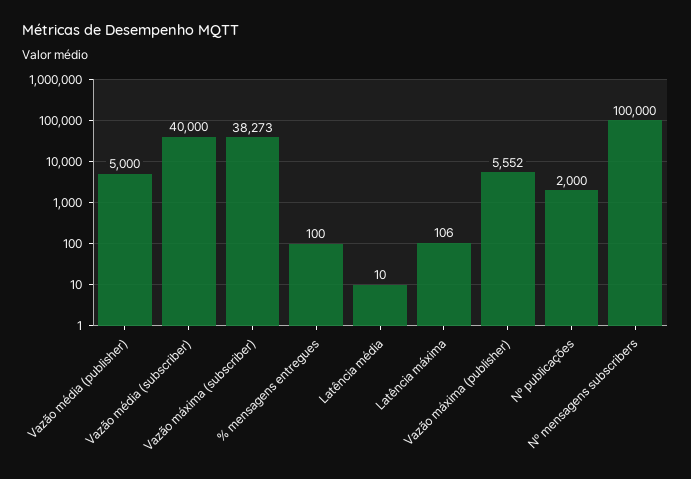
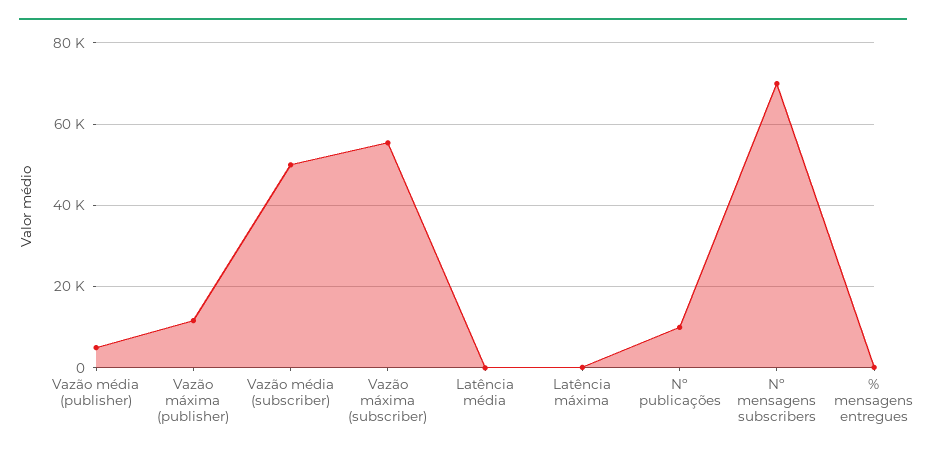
  {
    "Vazão média (publisher)": 5000,
-   "Vazão média (subscriber)": 40000,
+   "Vazão média (subscriber)": 50000,
-   "Vazão máxima (subscriber)": 38273,
+   "Vazão máxima (subscriber)": 56000,
    "% mensagens entregues": 100,
    "Latência média": 10,
    "Latência máxima": 106,
-   "Vazão máxima (publisher)": 5552,
+   "Vazão máxima (publisher)": 12000,
-   "Nº publicações": 2000,
+   "Nº publicações": 10000,
-   "Nº mensagens subscribers": 100000
+   "Nº mensagens subscribers": 70000
  }

